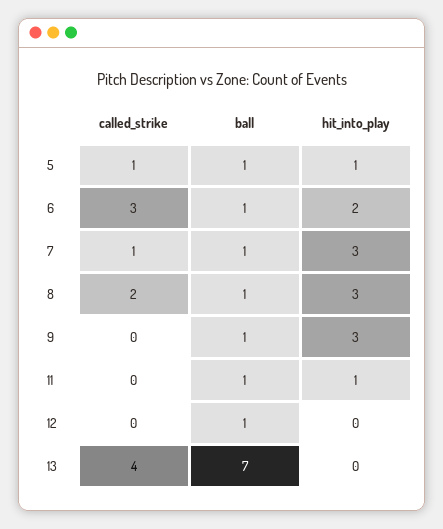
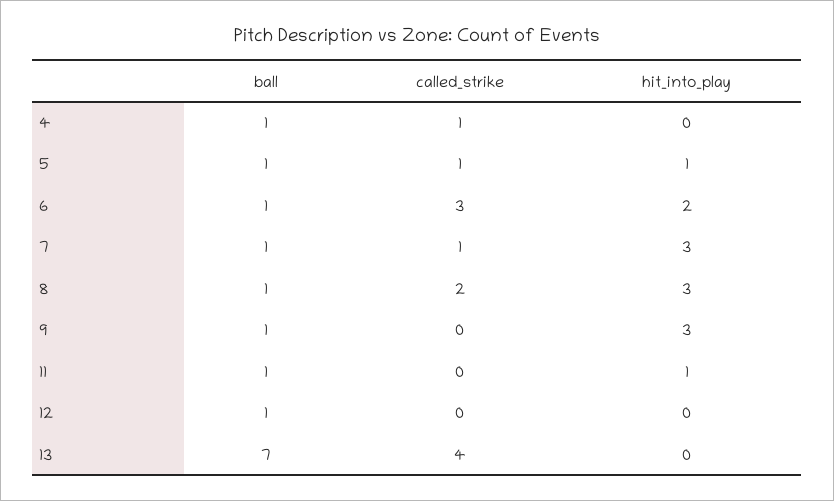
  {
    "called_strike": {
      "5": 1,
      "6": 3,
      "7": 1,
      "8": 2,
      "9": 0,
      "11": 0,
      "12": 0,
-     "13": 4
+     "13": 4,
+     "4": 1
    },
    "ball": {
      "5": 1,
      "6": 1,
      "7": 1,
      "8": 1,
      "9": 1,
      "11": 1,
      "12": 1,
-     "13": 7
+     "13": 7,
+     "4": 1
    },
    "hit_into_play": {
      "5": 1,
      "6": 2,
      "7": 3,
      "8": 3,
      "9": 3,
      "11": 1,
      "12": 0,
-     "13": 0
+     "13": 0,
+     "4": 0
    }
  }

